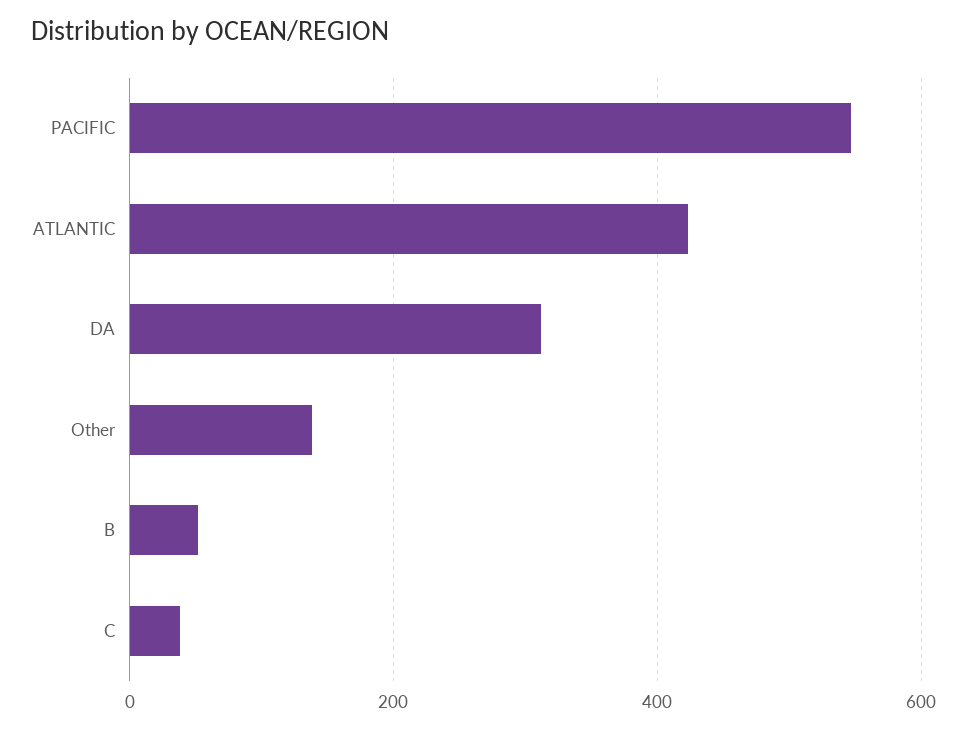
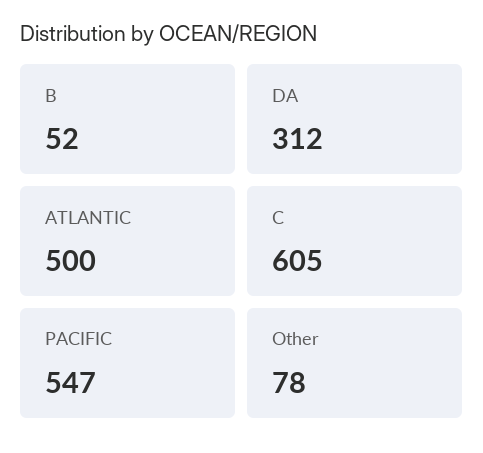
  {
    "PACIFIC": 547,
-   "ATLANTIC": 420,
+   "ATLANTIC": 500,
    "DA": 312,
-   "Other": 140,
+   "Other": 78,
    "B": 52,
-   "C": 40
+   "C": 605
  }

